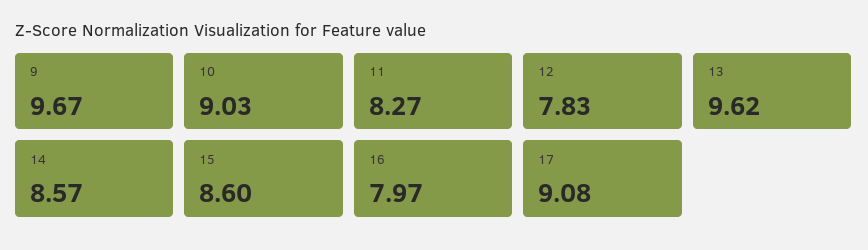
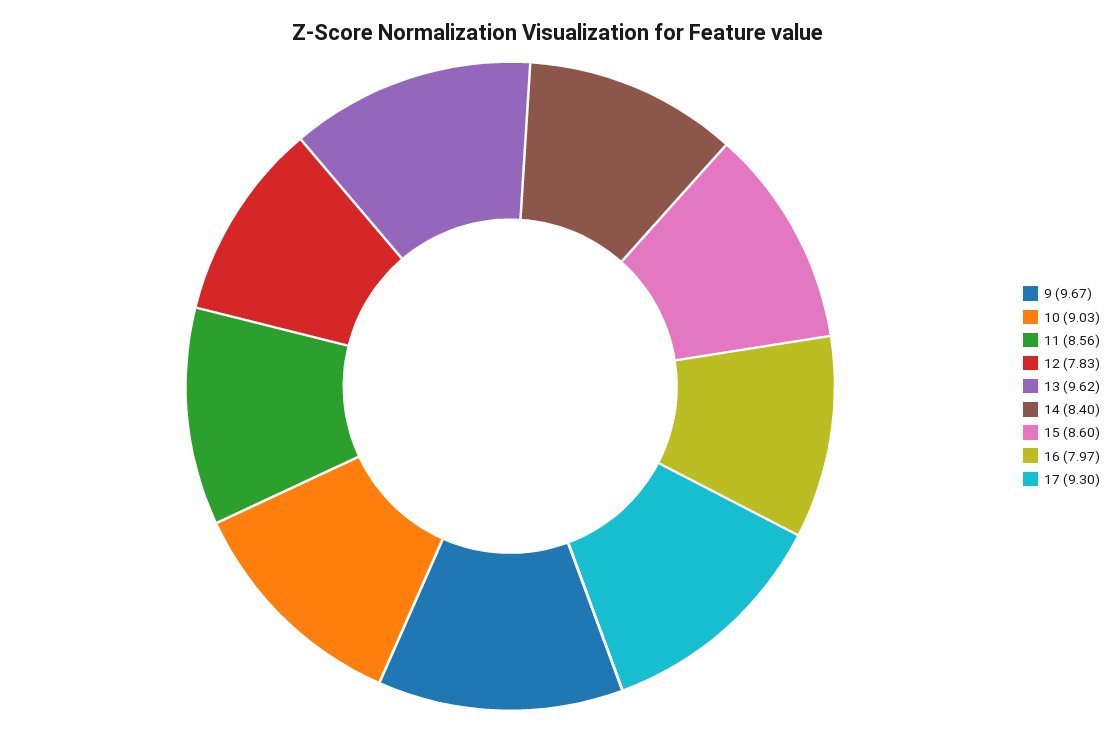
  {
    "9": 9.67,
    "10": 9.03,
-   "11": 8.27,
+   "11": 8.56,
    "12": 7.83,
    "13": 9.62,
-   "14": 8.57,
+   "14": 8.4,
    "15": 8.6,
    "16": 7.97,
-   "17": 9.08
+   "17": 9.3
  }

